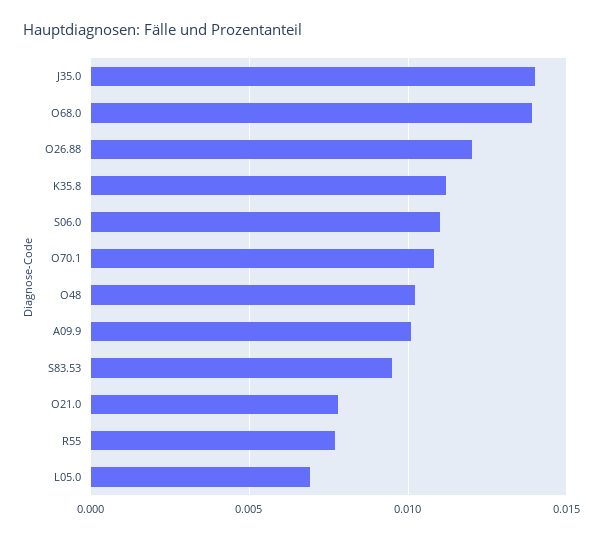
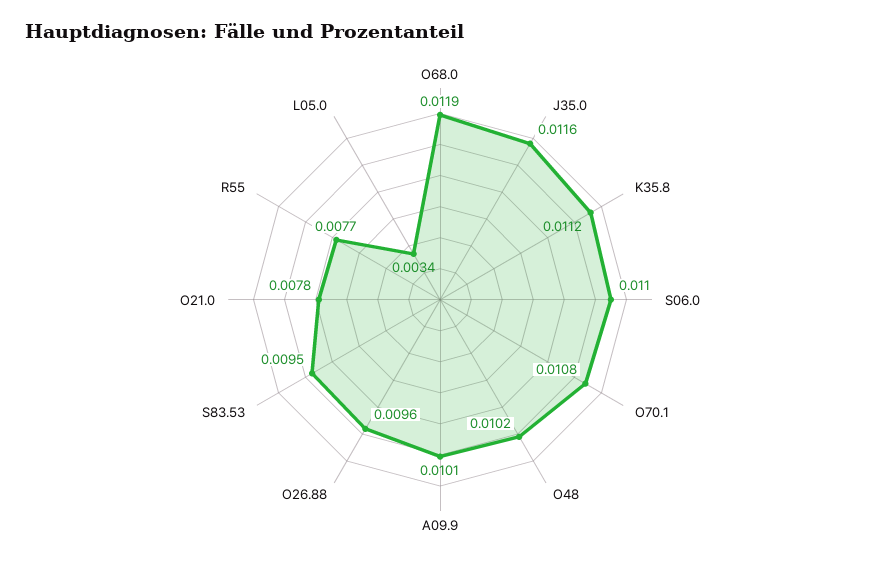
  {
-   "J35.0": 0.014,
+   "J35.0": 0.0116,
-   "O68.0": 0.014,
+   "O68.0": 0.0119,
-   "O26.88": 0.012,
+   "O26.88": 0.0096,
    "K35.8": 0.0112,
    "S06.0": 0.011,
    "O70.1": 0.0108,
    "O48": 0.0102,
    "A09.9": 0.0101,
    "S83.53": 0.0095,
    "O21.0": 0.0078,
    "R55": 0.0077,
-   "L05.0": 0.007
+   "L05.0": 0.0034
  }

